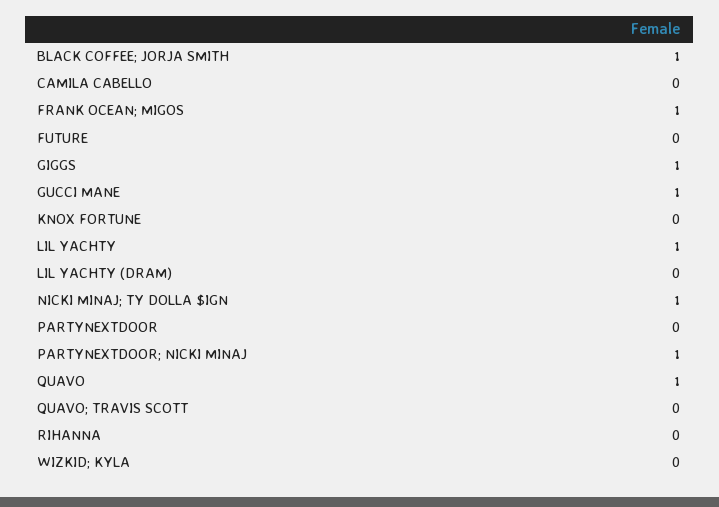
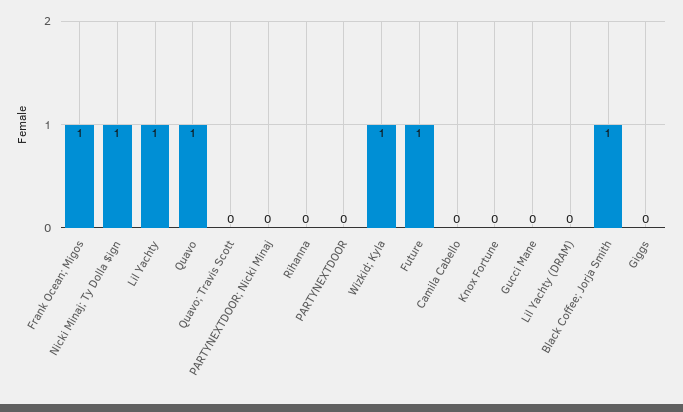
  {
    "BLACK COFFEE; JORJA SMITH": 1,
    "CAMILA CABELLO": 0,
    "FRANK OCEAN; MIGOS": 1,
-   "FUTURE": 0,
+   "FUTURE": 1,
-   "GIGGS": 1,
+   "GIGGS": 0,
-   "GUCCI MANE": 1,
+   "GUCCI MANE": 0,
    "KNOX FORTUNE": 0,
    "LIL YACHTY": 1,
    "LIL YACHTY (DRAM)": 0,
    "NICKI MINAJ; TY DOLLA $IGN": 1,
    "PARTYNEXTDOOR": 0,
-   "PARTYNEXTDOOR; NICKI MINAJ": 1,
+   "PARTYNEXTDOOR; NICKI MINAJ": 0,
    "QUAVO": 1,
    "QUAVO; TRAVIS SCOTT": 0,
    "RIHANNA": 0,
-   "WIZKID; KYLA": 0
+   "WIZKID; KYLA": 1
  }

